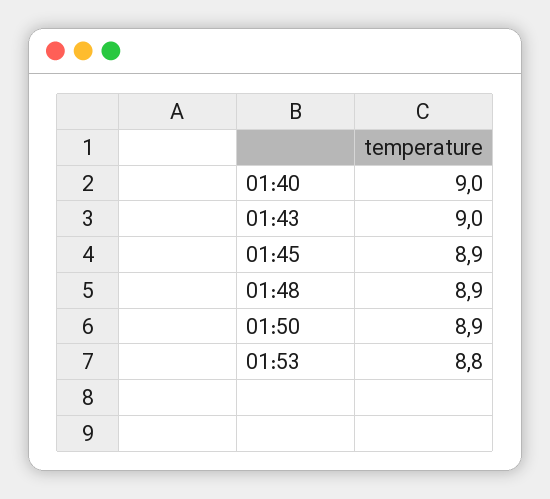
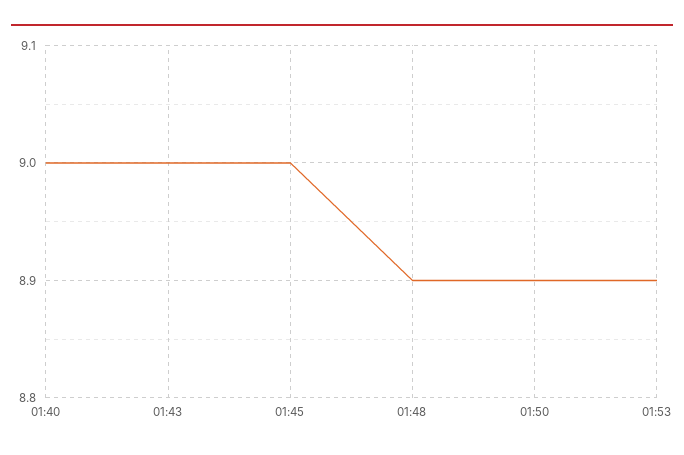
  {
    "01:40": 9,
    "01:43": 9,
-   "01:45": 8.9,
+   "01:45": 9,
    "01:48": 8.9,
    "01:50": 8.9,
-   "01:53": 8.8
+   "01:53": 8.9
  }

